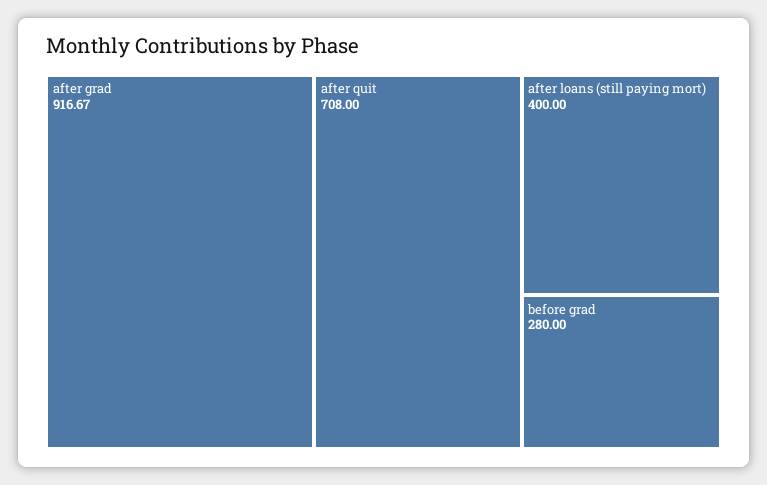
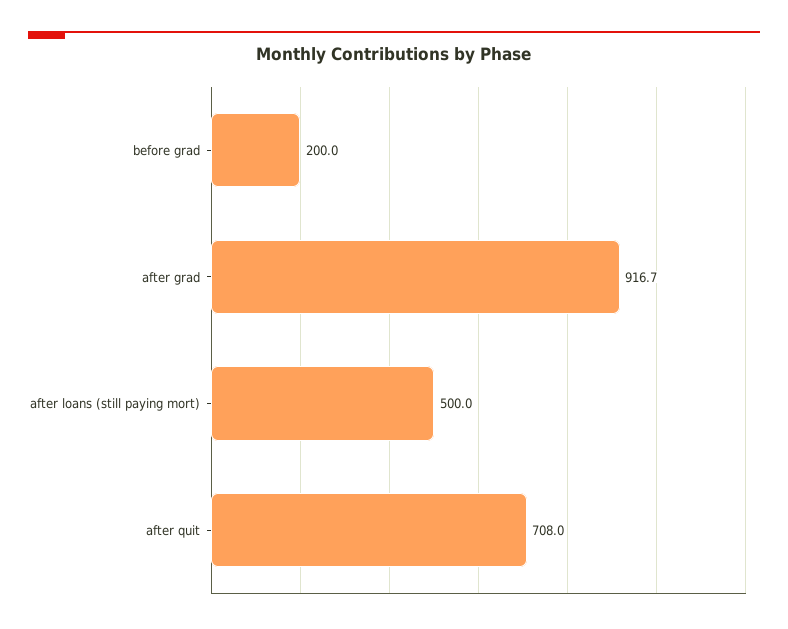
  {
    "after grad": 916.67,
    "after quit": 708,
-   "after loans (still paying mort)": 400,
+   "after loans (still paying mort)": 500,
-   "before grad": 280
+   "before grad": 200
  }

